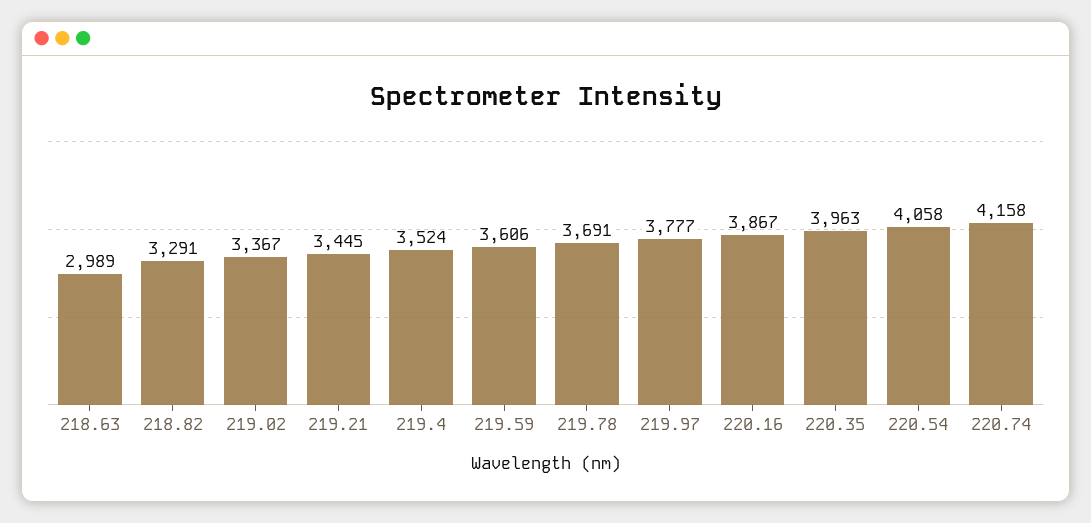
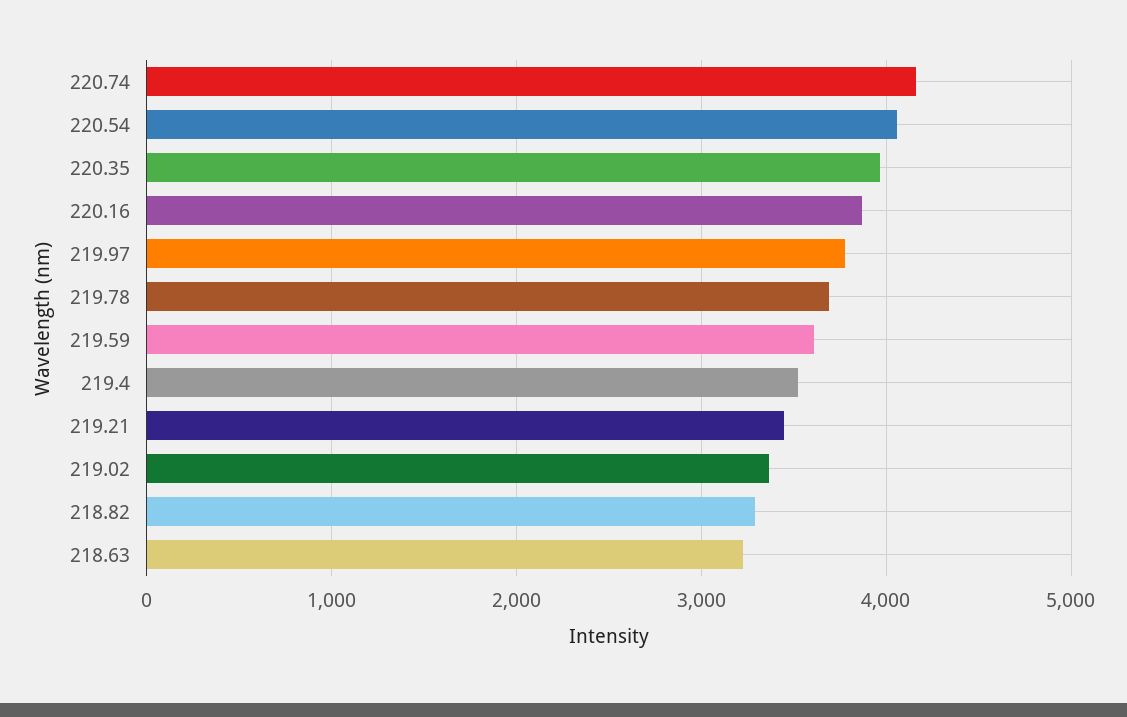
  {
-   "218.63": 2989,
+   "218.63": 3200,
    "218.82": 3291,
    "219.02": 3367,
    "219.21": 3445,
    "219.4": 3524,
    "219.59": 3606,
    "219.78": 3691,
    "219.97": 3777,
    "220.16": 3867,
    "220.35": 3963,
    "220.54": 4058,
    "220.74": 4158
  }

